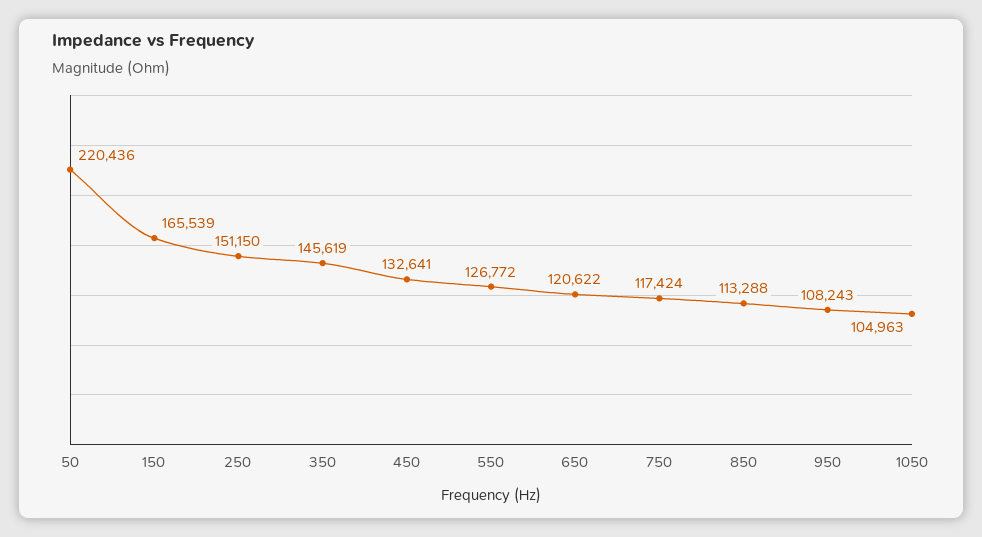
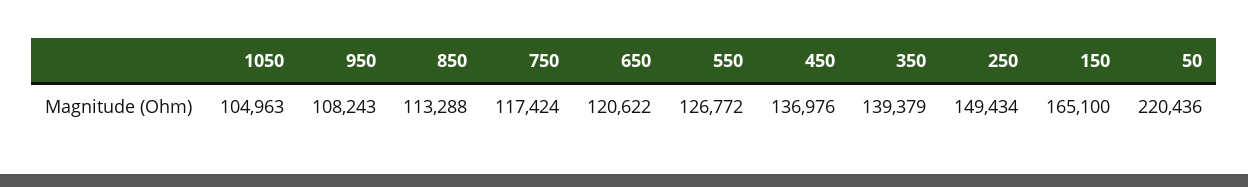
  {
    "50": 220436,
-   "150": 165539,
+   "150": 165100,
-   "250": 151150,
+   "250": 149434,
-   "350": 145619,
+   "350": 139379,
-   "450": 132641,
+   "450": 136976,
    "550": 126772,
    "650": 120622,
    "750": 117424,
    "850": 113288,
    "950": 108243,
    "1050": 104963
  }

